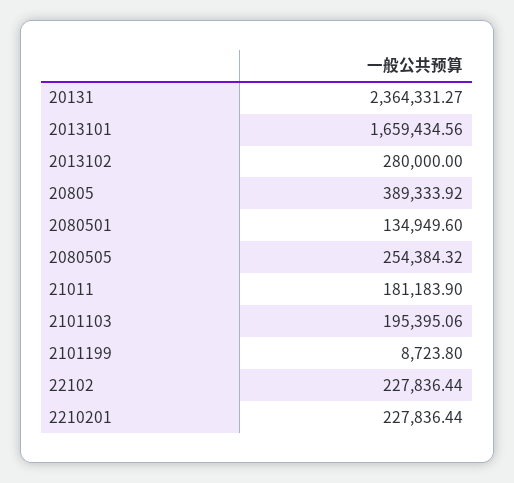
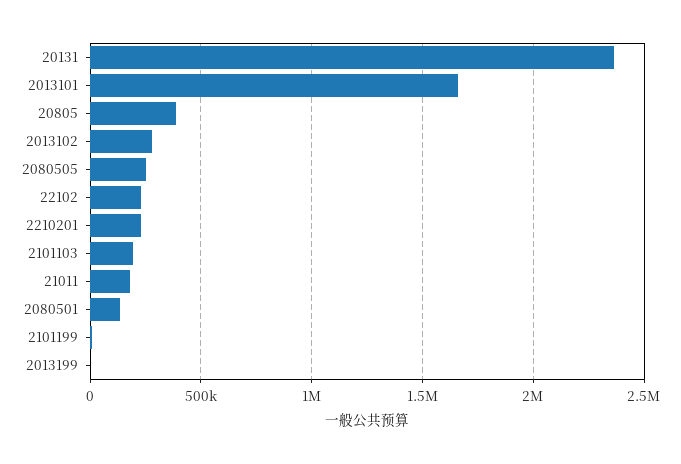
  {
    "20131": 2364331.27,
    "2013101": 1659434.56,
    "2013102": 280000,
    "20805": 389333.92,
    "2080501": 134949.6,
    "2080505": 254384.32,
    "21011": 181183.9,
    "2101103": 195395.06,
    "2101199": 8723.8,
    "22102": 227836.44,
-   "2210201": 227836.44
+   "2210201": 227836.44,
+   "2013199": 0
  }

